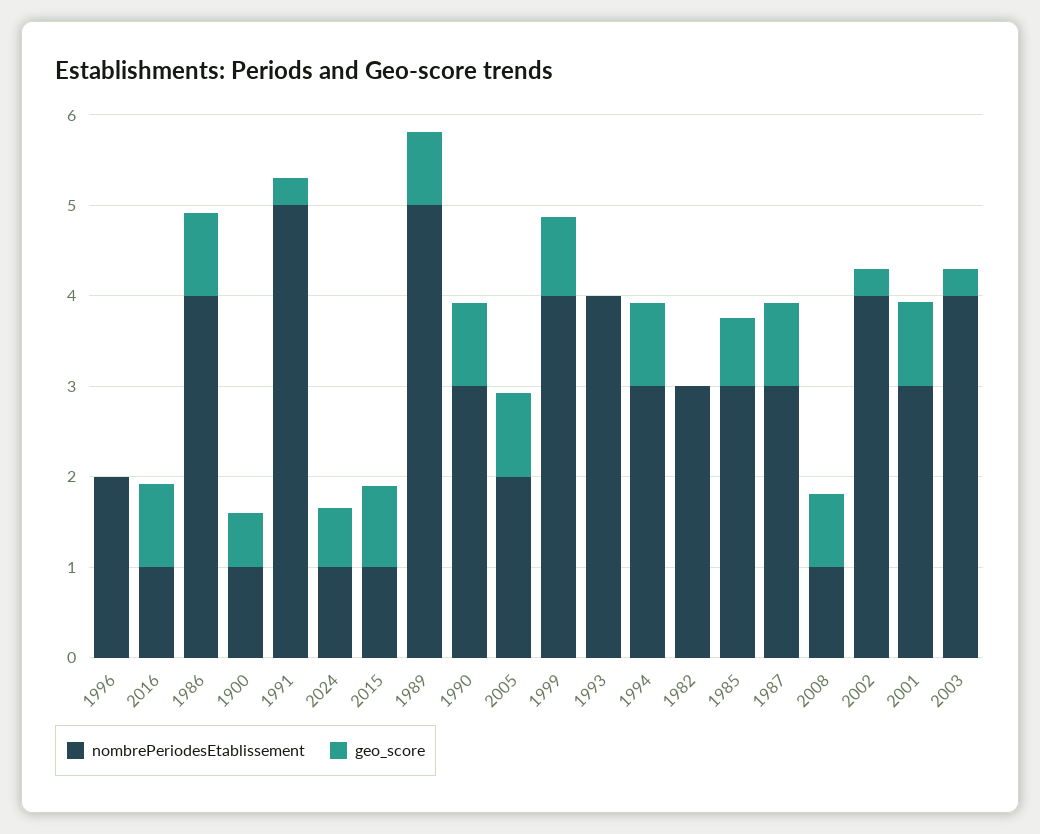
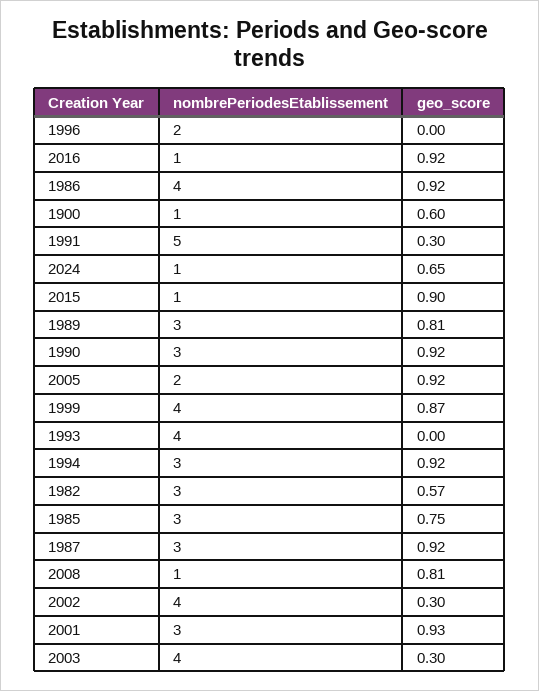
  {
    "nombrePeriodesEtablissement": {
      "1996": 2,
      "2016": 1,
      "1986": 4,
      "1900": 1,
      "1991": 5,
      "2024": 1,
      "2015": 1,
-     "1989": 5,
+     "1989": 3,
      "1990": 3,
      "2005": 2,
      "1999": 4,
      "1993": 4,
      "1994": 3,
      "1982": 3,
      "1985": 3,
      "1987": 3,
      "2008": 1,
      "2002": 4,
      "2001": 3,
      "2003": 4
    },
    "geo_score": {
      "1996": 0,
      "2016": 0.92,
      "1986": 0.92,
      "1900": 0.6,
      "1991": 0.3,
      "2024": 0.65,
      "2015": 0.9,
      "1989": 0.81,
      "1990": 0.92,
      "2005": 0.92,
      "1999": 0.87,
      "1993": 0,
      "1994": 0.92,
-     "1982": 0,
+     "1982": 0.57,
      "1985": 0.75,
      "1987": 0.92,
      "2008": 0.81,
      "2002": 0.3,
      "2001": 0.93,
      "2003": 0.3
    }
  }

